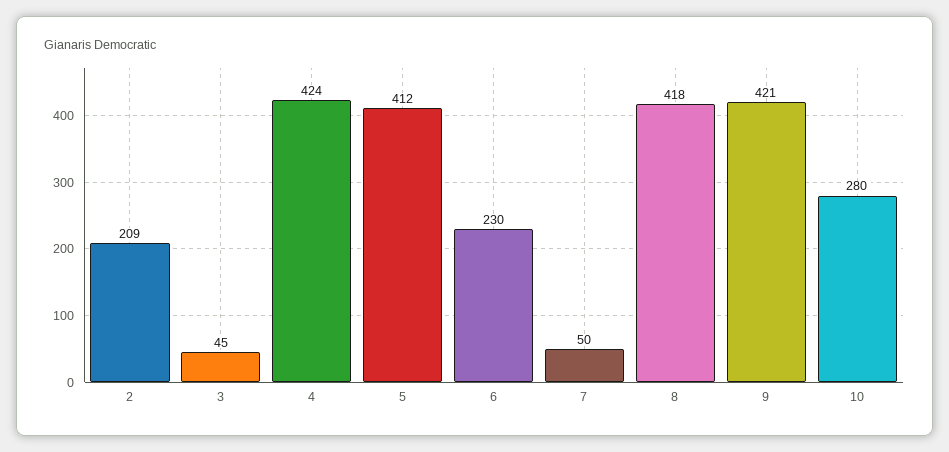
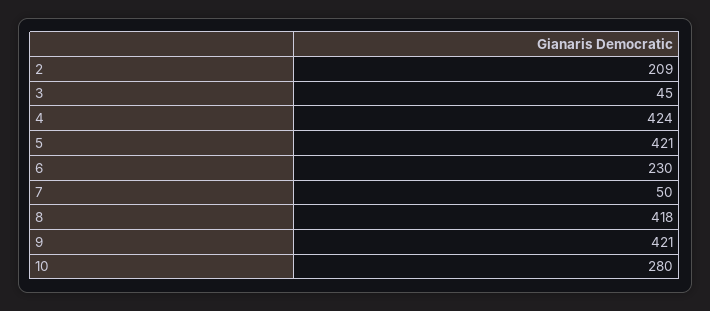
  {
    "2": 209,
    "3": 45,
    "4": 424,
-   "5": 412,
+   "5": 421,
    "6": 230,
    "7": 50,
    "8": 418,
    "9": 421,
    "10": 280
  }

